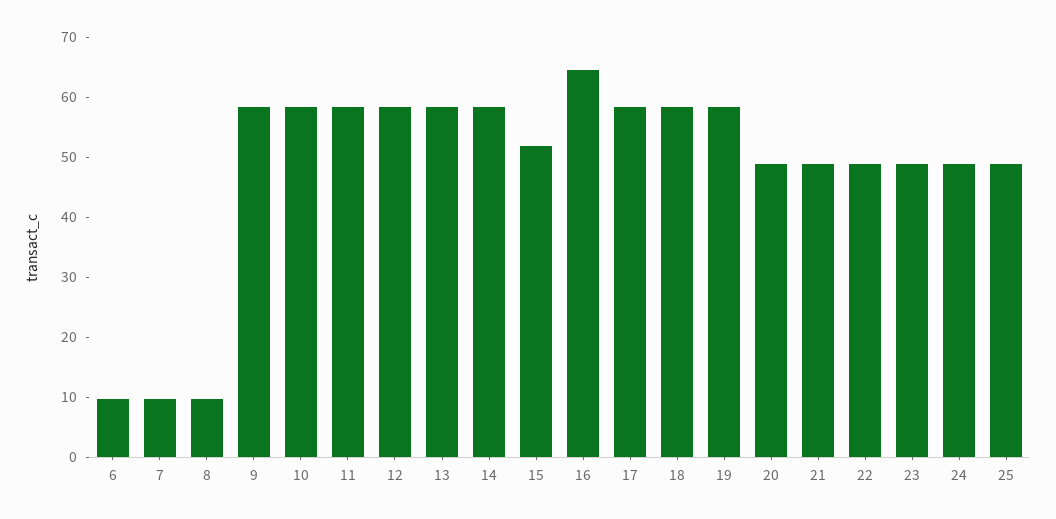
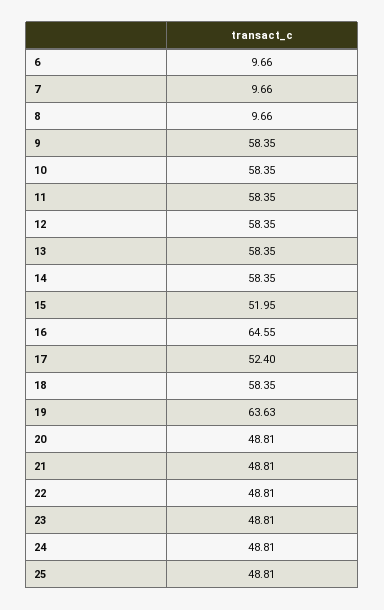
  {
    "6": 9.66,
    "7": 9.66,
    "8": 9.66,
    "9": 58.35,
    "10": 58.35,
    "11": 58.35,
    "12": 58.35,
    "13": 58.35,
    "14": 58.35,
    "15": 51.95,
    "16": 64.55,
-   "17": 58,
+   "17": 52.4,
    "18": 58.35,
-   "19": 58,
+   "19": 63.63,
    "20": 48.81,
    "21": 48.81,
    "22": 48.81,
    "23": 48.81,
    "24": 48.81,
    "25": 48.81
  }

